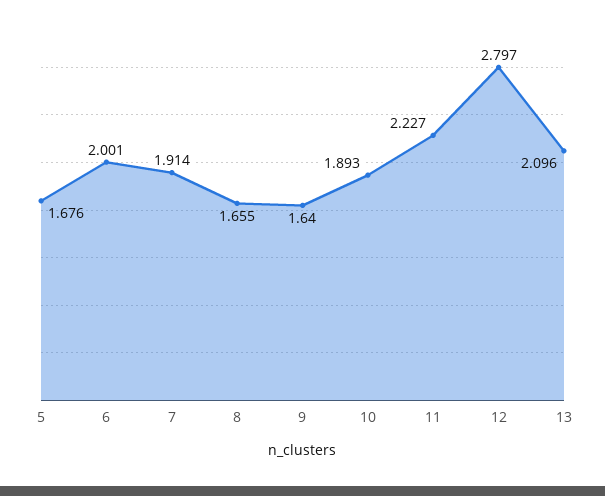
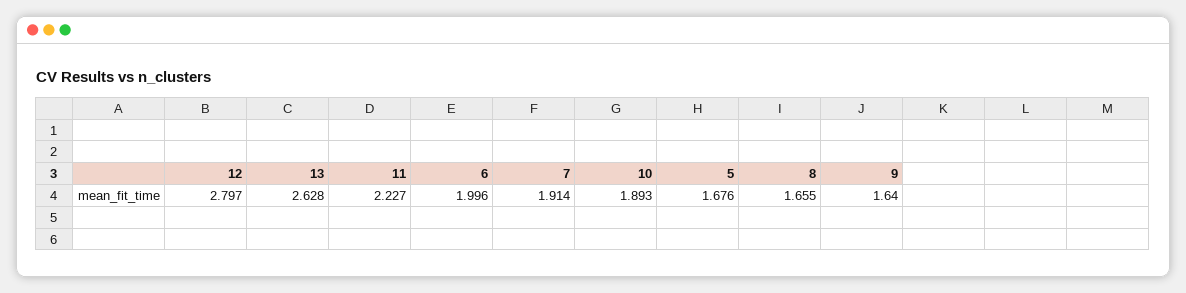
  {
    "5": 1.676,
-   "6": 2.001,
+   "6": 1.996,
    "7": 1.914,
    "8": 1.655,
    "9": 1.64,
    "10": 1.893,
    "11": 2.227,
    "12": 2.797,
-   "13": 2.096
+   "13": 2.628
  }

